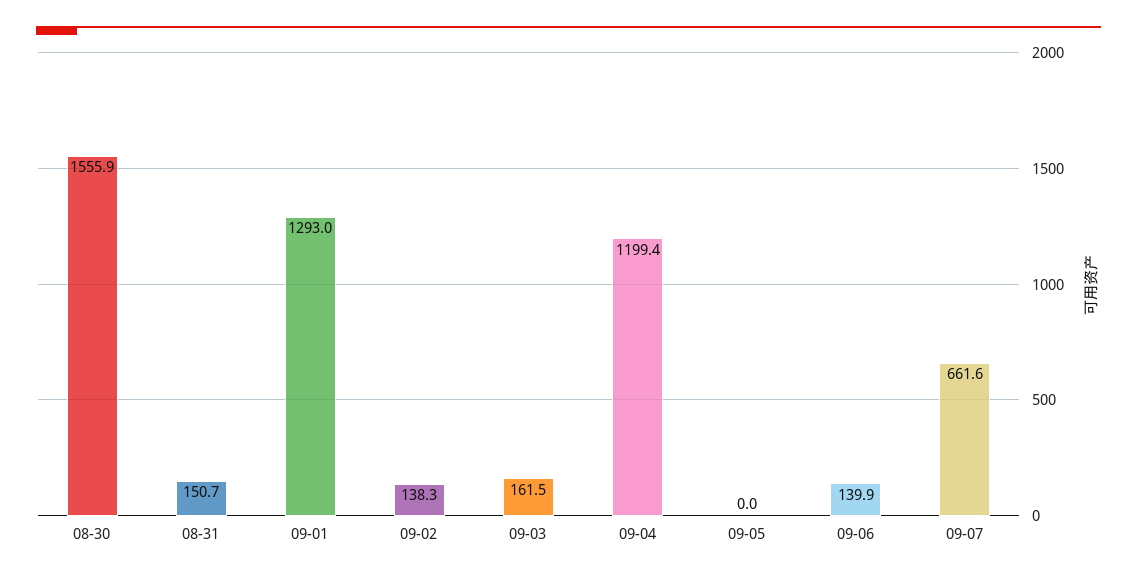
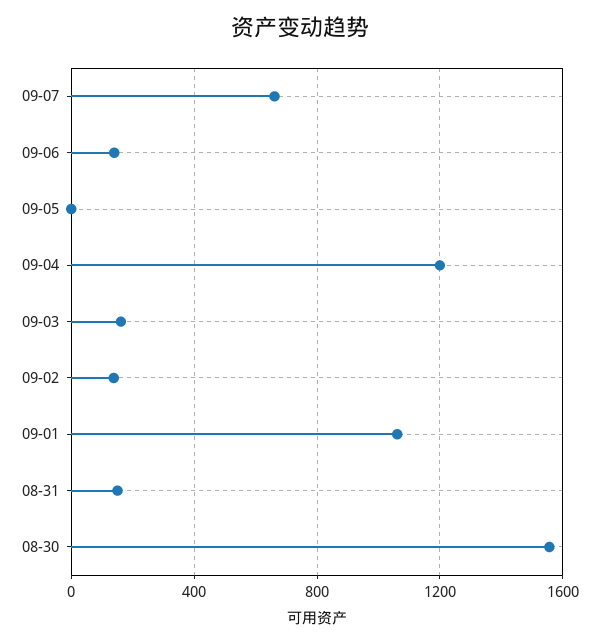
  {
    "08-30": 1555.9,
    "08-31": 150.7,
-   "09-01": 1293,
+   "09-01": 1050,
    "09-02": 138.3,
    "09-03": 161.5,
    "09-04": 1199.4,
    "09-05": 0,
    "09-06": 139.9,
    "09-07": 661.6
  }

